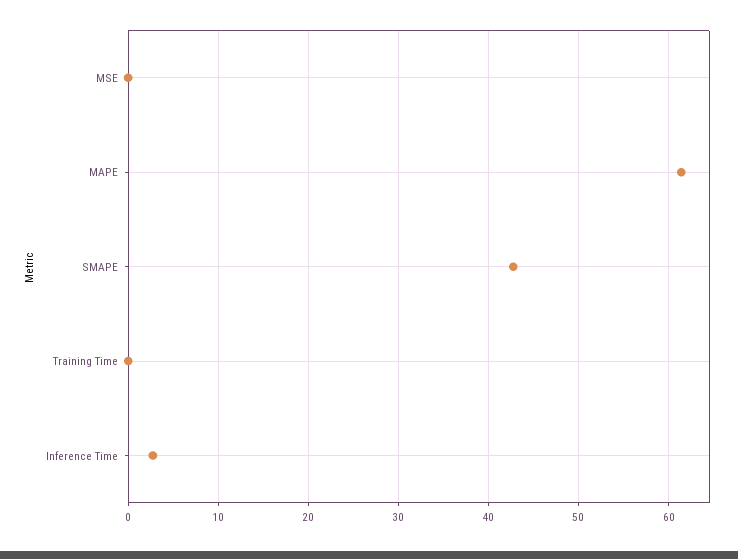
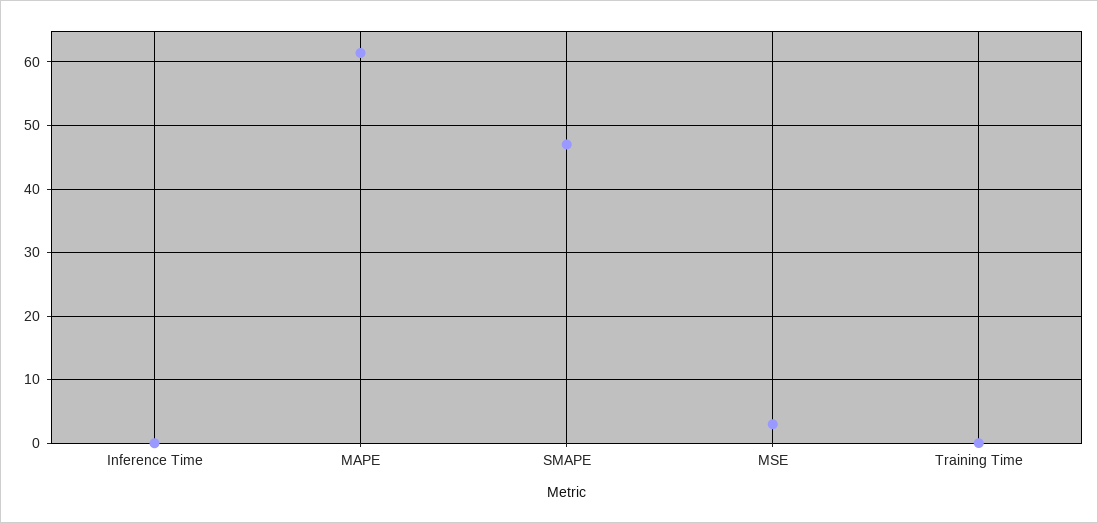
  {
-   "MSE": 0,
+   "MSE": 3,
    "MAPE": 61,
-   "SMAPE": 43,
+   "SMAPE": 47,
    "Training Time": 0,
-   "Inference Time": 3
+   "Inference Time": 0
  }

